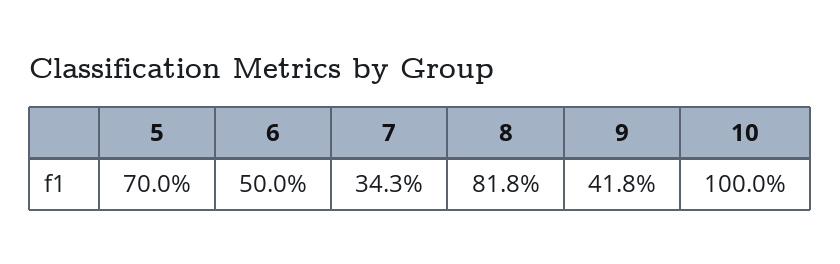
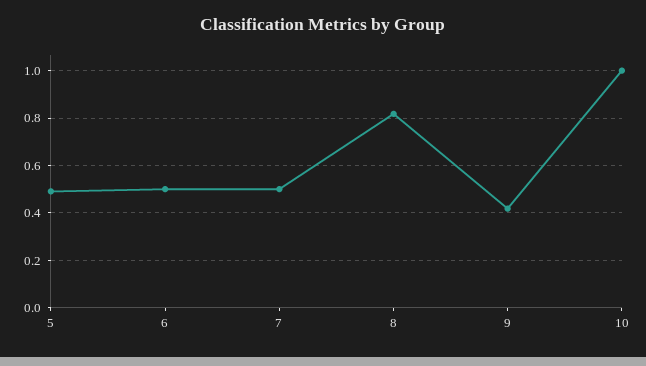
  {
-   "5": 0.7,
+   "5": 0.5,
    "6": 0.5,
-   "7": 0.343,
+   "7": 0.5,
    "8": 0.818,
    "9": 0.418,
    "10": 1
  }

